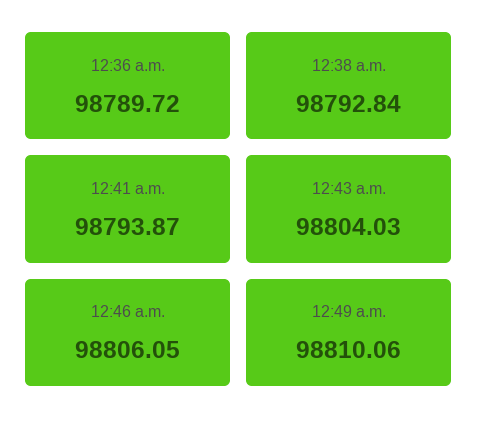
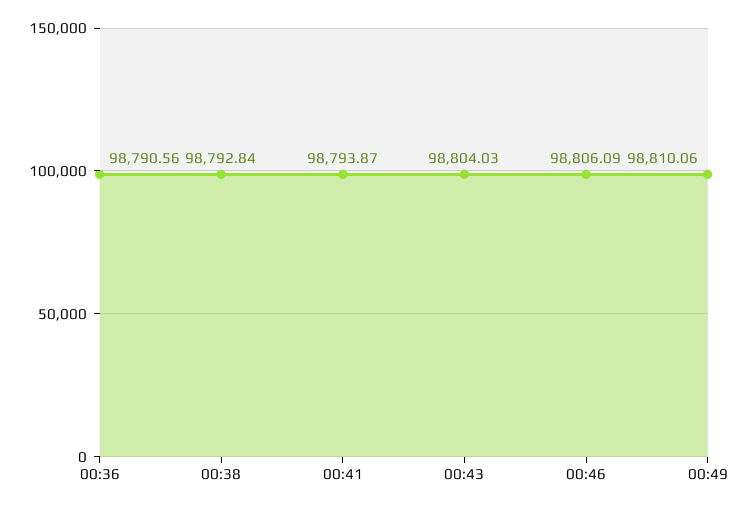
  {
-   "12:36 a.m.": 98789.72,
+   "12:36 a.m.": 98790.56,
    "12:38 a.m.": 98792.84,
    "12:41 a.m.": 98793.87,
    "12:43 a.m.": 98804.03,
-   "12:46 a.m.": 98806.05,
+   "12:46 a.m.": 98806.09,
    "12:49 a.m.": 98810.06
  }

